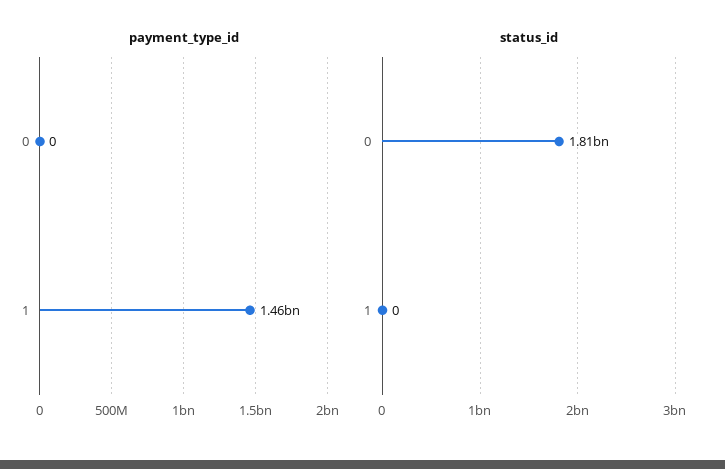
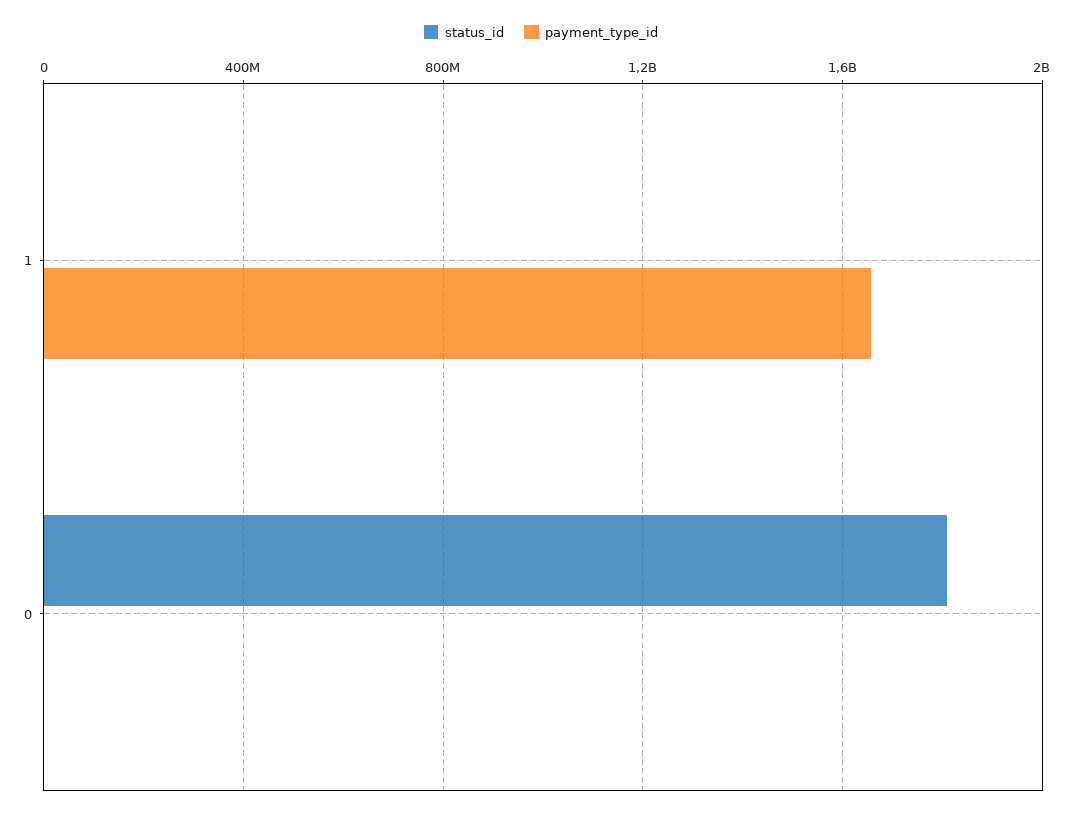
  {
    "payment_type_id": {
      "0": 0,
-     "1": 1460000000
+     "1": 1650000000
    },
    "status_id": {
      "0": 1810000000,
      "1": 0
    }
  }

